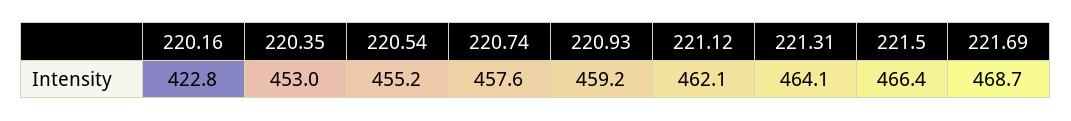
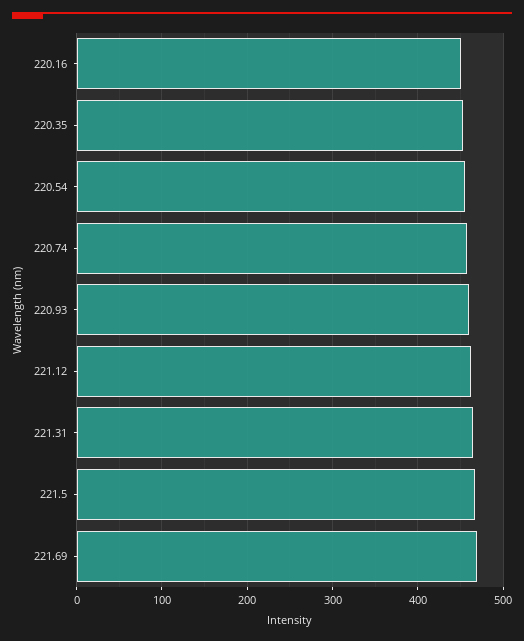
  {
-   "220.16": 422.8,
+   "220.16": 450,
    "220.35": 453,
    "220.54": 455.2,
    "220.74": 457.6,
    "220.93": 459.2,
    "221.12": 462.1,
    "221.31": 464.1,
    "221.5": 466.4,
    "221.69": 468.7
  }

